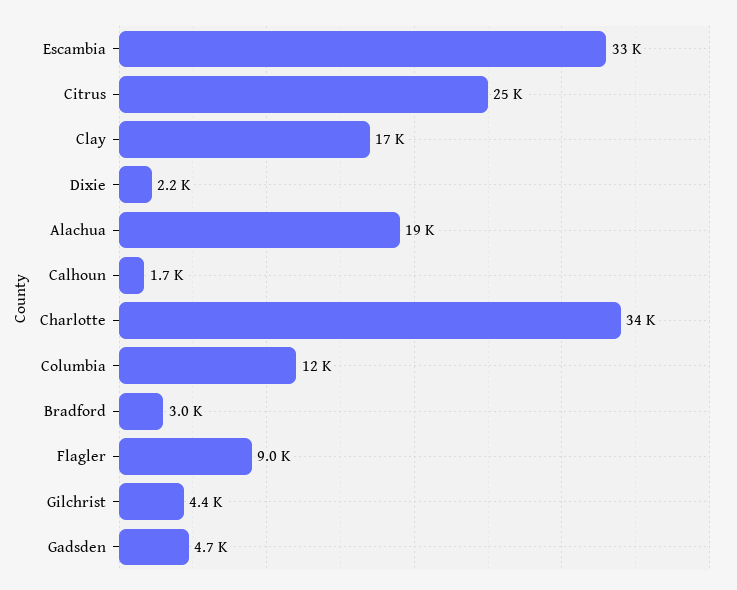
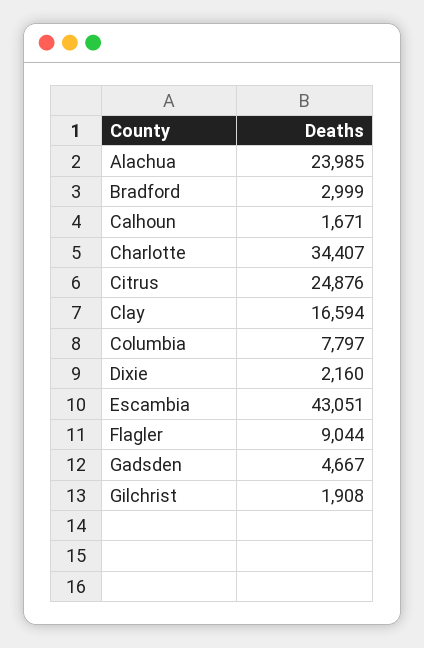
  {
-   "Escambia": 33000,
+   "Escambia": 43051,
    "Citrus": 24876,
    "Clay": 16594,
    "Dixie": 2160,
-   "Alachua": 19000,
+   "Alachua": 23985,
    "Calhoun": 1671,
    "Charlotte": 34407,
-   "Columbia": 12000,
+   "Columbia": 7797,
    "Bradford": 2999,
    "Flagler": 9044,
-   "Gilchrist": 4400,
+   "Gilchrist": 1908,
    "Gadsden": 4667
  }

